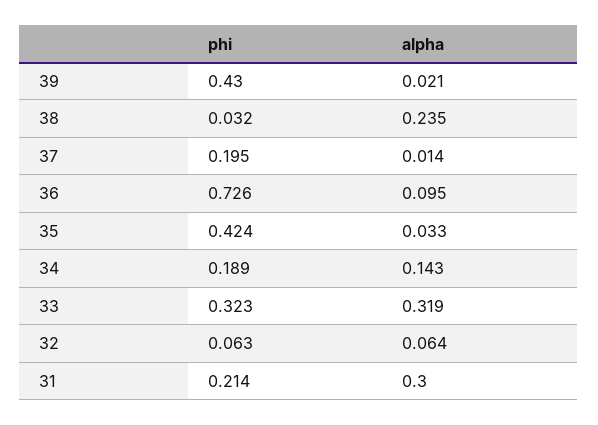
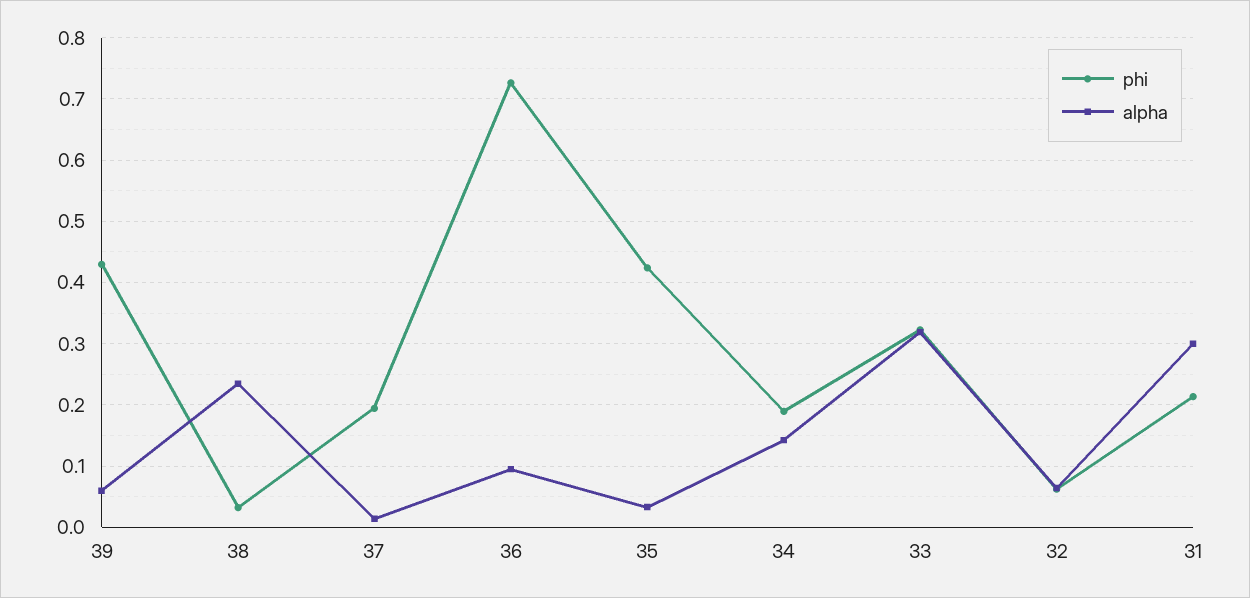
  {
    "phi": {
      "39": 0.43,
      "38": 0.032,
      "37": 0.195,
      "36": 0.726,
      "35": 0.424,
      "34": 0.189,
      "33": 0.323,
      "32": 0.063,
      "31": 0.214
    },
    "alpha": {
-     "39": 0.021,
+     "39": 0.06,
      "38": 0.235,
      "37": 0.014,
      "36": 0.095,
      "35": 0.033,
      "34": 0.143,
      "33": 0.319,
      "32": 0.064,
      "31": 0.3
    }
  }

